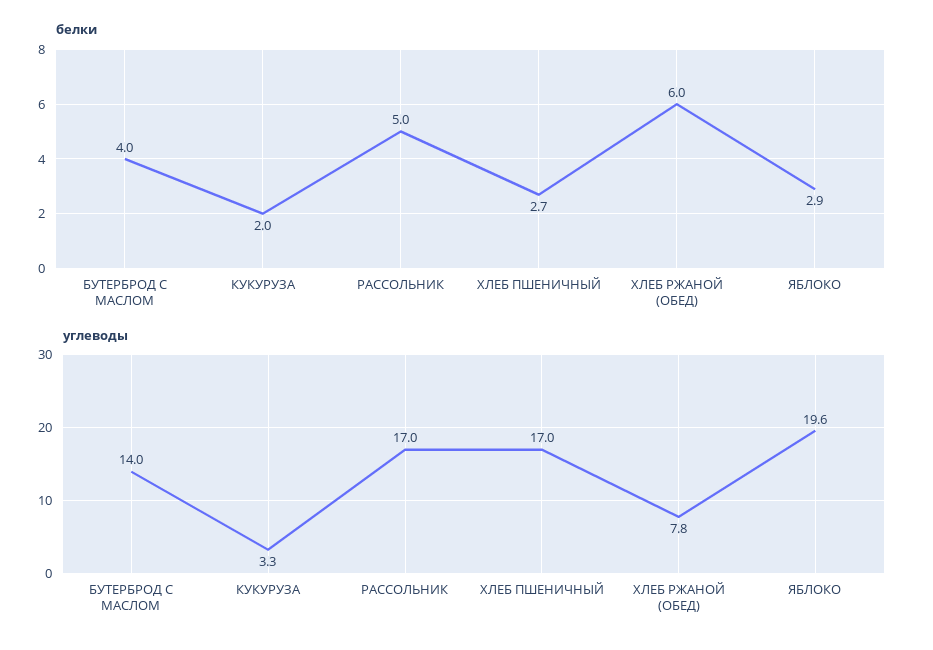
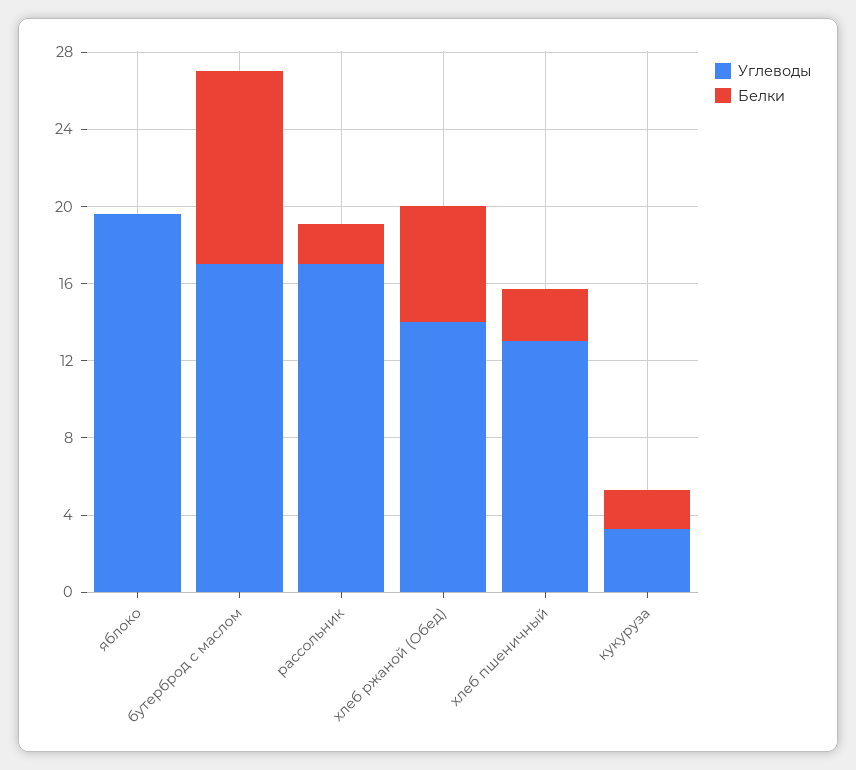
  {
    "белки": {
-     "БУТЕРБРОД С МАСЛОМ": 4,
+     "БУТЕРБРОД С МАСЛОМ": 10,
      "КУКУРУЗА": 2,
-     "РАССОЛЬНИК": 5,
+     "РАССОЛЬНИК": 2,
      "ХЛЕБ ПШЕНИЧНЫЙ": 2.7,
      "ХЛЕБ РЖАНОЙ (ОБЕД)": 6,
-     "ЯБЛОКО": 2.9
+     "ЯБЛОКО": 0
    },
    "углеводы": {
-     "БУТЕРБРОД С МАСЛОМ": 14,
+     "БУТЕРБРОД С МАСЛОМ": 17,
      "КУКУРУЗА": 3.3,
      "РАССОЛЬНИК": 17,
-     "ХЛЕБ ПШЕНИЧНЫЙ": 17,
+     "ХЛЕБ ПШЕНИЧНЫЙ": 13,
-     "ХЛЕБ РЖАНОЙ (ОБЕД)": 7.8,
+     "ХЛЕБ РЖАНОЙ (ОБЕД)": 14,
      "ЯБЛОКО": 19.6
    }
  }

